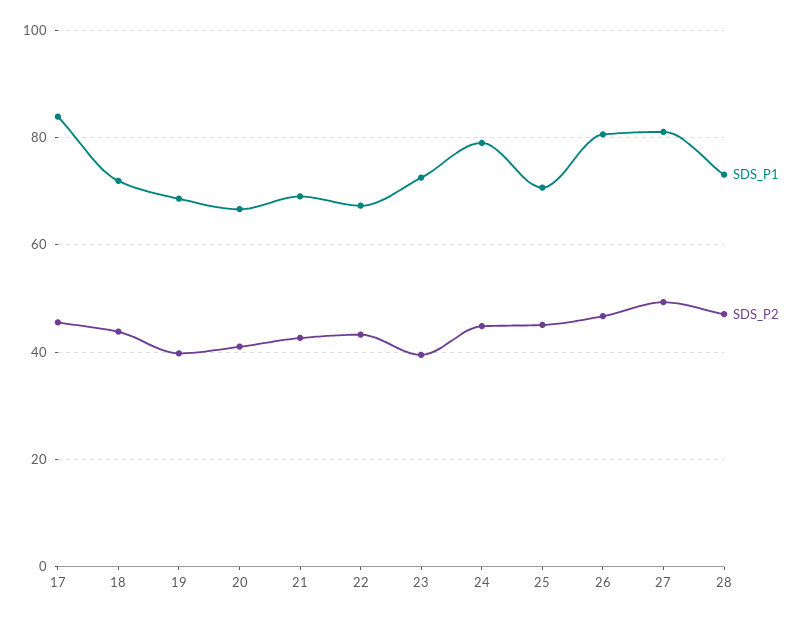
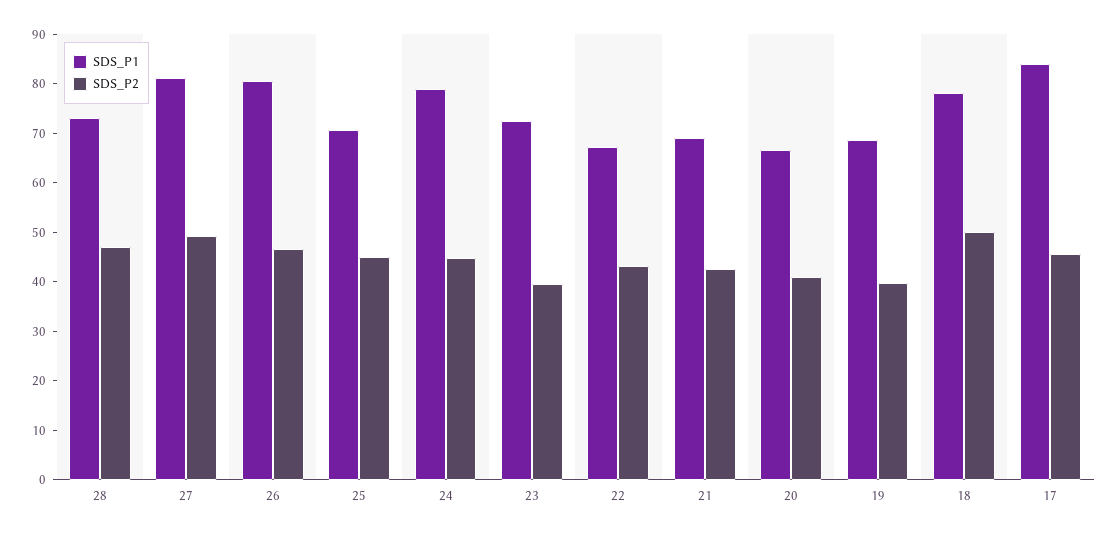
  {
    "SDS_P1": {
      "17": 84,
-     "18": 72,
+     "18": 78,
      "19": 68,
      "20": 66,
      "21": 70,
      "22": 68,
      "23": 72,
      "24": 80,
      "25": 70,
      "26": 80,
      "27": 82,
      "28": 74
    },
    "SDS_P2": {
      "17": 46,
-     "18": 44,
+     "18": 50,
      "19": 40,
      "20": 42,
      "21": 42,
      "22": 44,
      "23": 40,
      "24": 44,
      "25": 46,
      "26": 46,
      "27": 50,
      "28": 48
    }
  }

